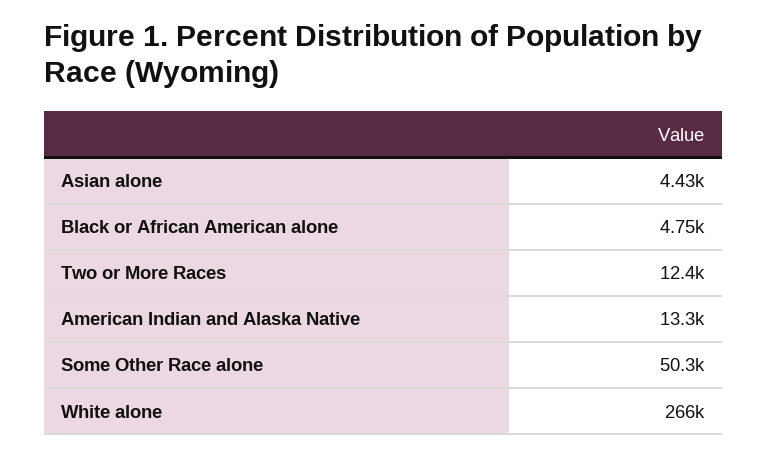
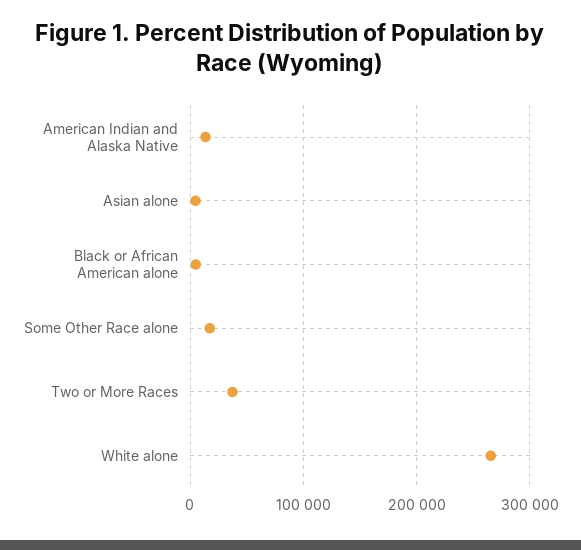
  {
    "Asian alone": 4430,
    "Black or African American alone": 4750,
-   "Two or More Races": 12400,
+   "Two or More Races": 40000,
    "American Indian and Alaska Native": 13300,
-   "Some Other Race alone": 50300,
+   "Some Other Race alone": 20000,
    "White alone": 266000
  }

